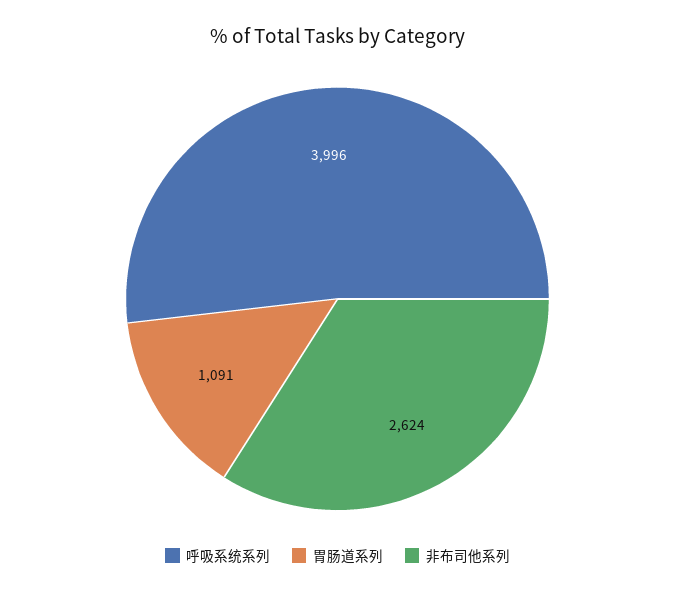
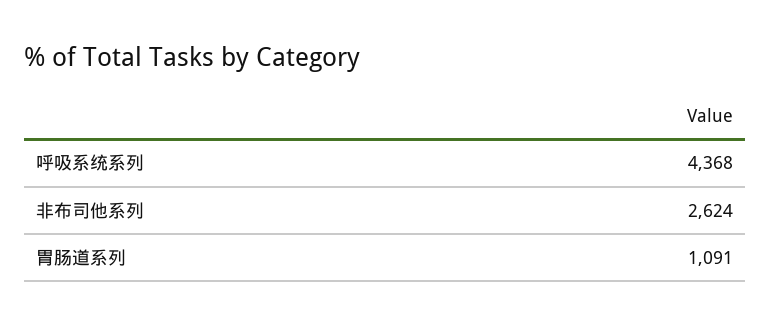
  {
-   "呼吸系统系列": 3996,
+   "呼吸系统系列": 4368,
    "胃肠道系列": 1091,
    "非布司他系列": 2624
  }

